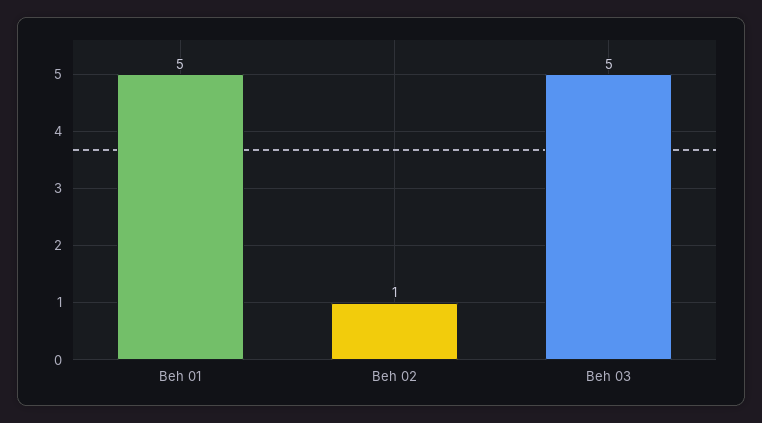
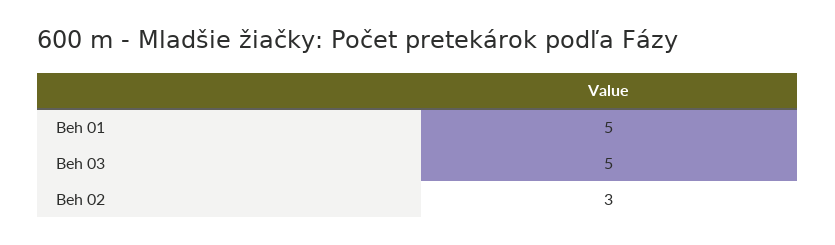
  {
    "Beh 01": 5,
-   "Beh 02": 1,
+   "Beh 02": 3,
    "Beh 03": 5
  }

